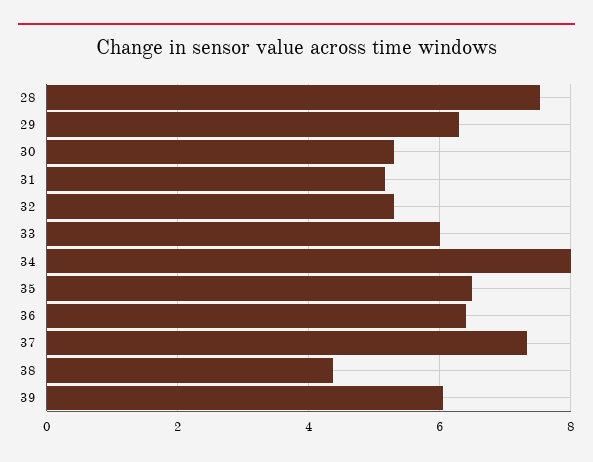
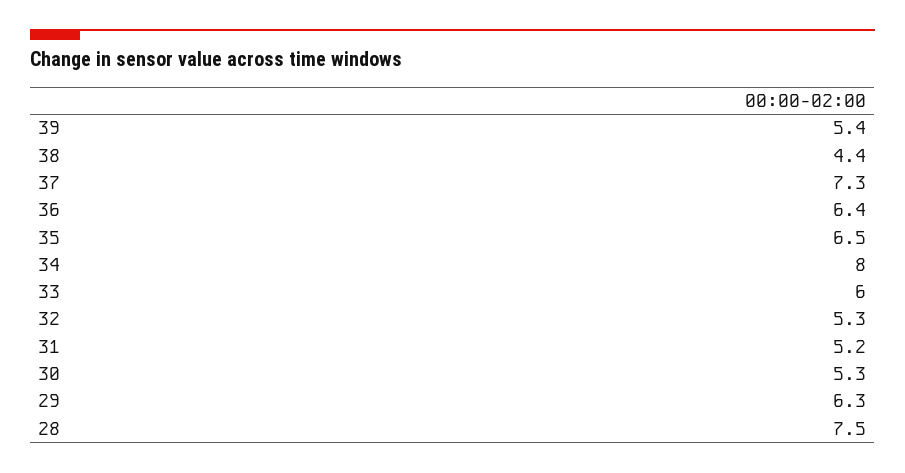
  {
    "28": 7.5,
    "29": 6.3,
    "30": 5.3,
    "31": 5.2,
    "32": 5.3,
    "33": 6,
    "34": 8,
    "35": 6.5,
    "36": 6.4,
    "37": 7.3,
    "38": 4.4,
-   "39": 6
+   "39": 5.4
  }

